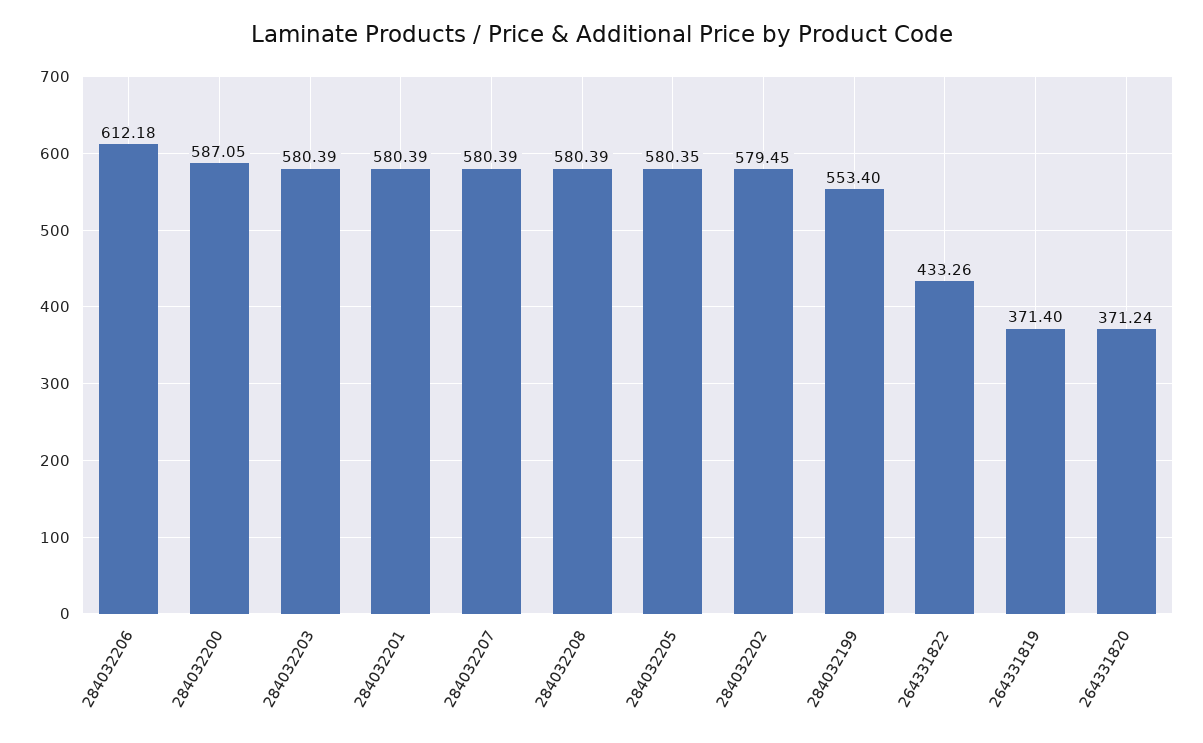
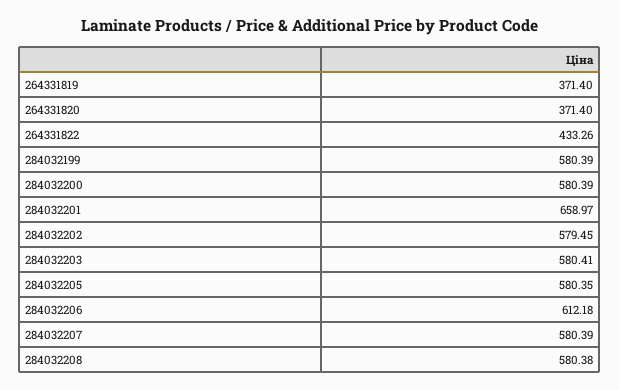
  {
    "284032206": 612.18,
-   "284032200": 587.05,
+   "284032200": 580.39,
-   "284032203": 580.39,
+   "284032203": 580.41,
-   "284032201": 580.39,
+   "284032201": 658.97,
    "284032207": 580.39,
-   "284032208": 580.39,
+   "284032208": 580.38,
    "284032205": 580.35,
    "284032202": 579.45,
-   "284032199": 553.4,
+   "284032199": 580.39,
    "264331822": 433.26,
    "264331819": 371.4,
-   "264331820": 371.24
+   "264331820": 371.4
  }

